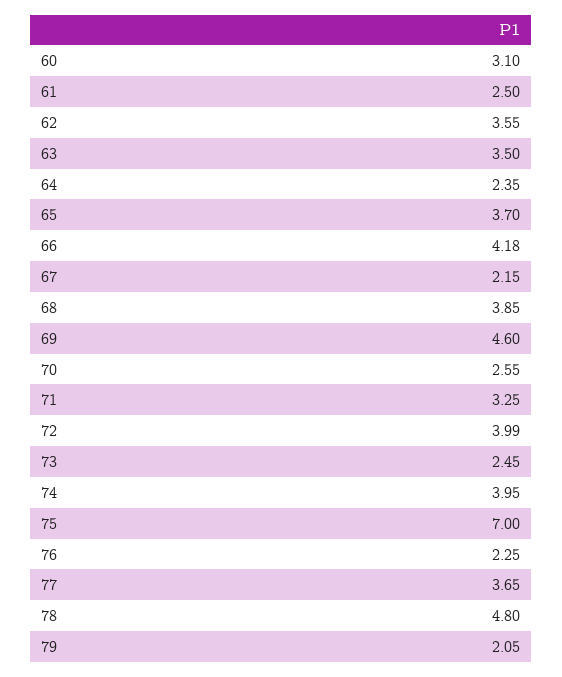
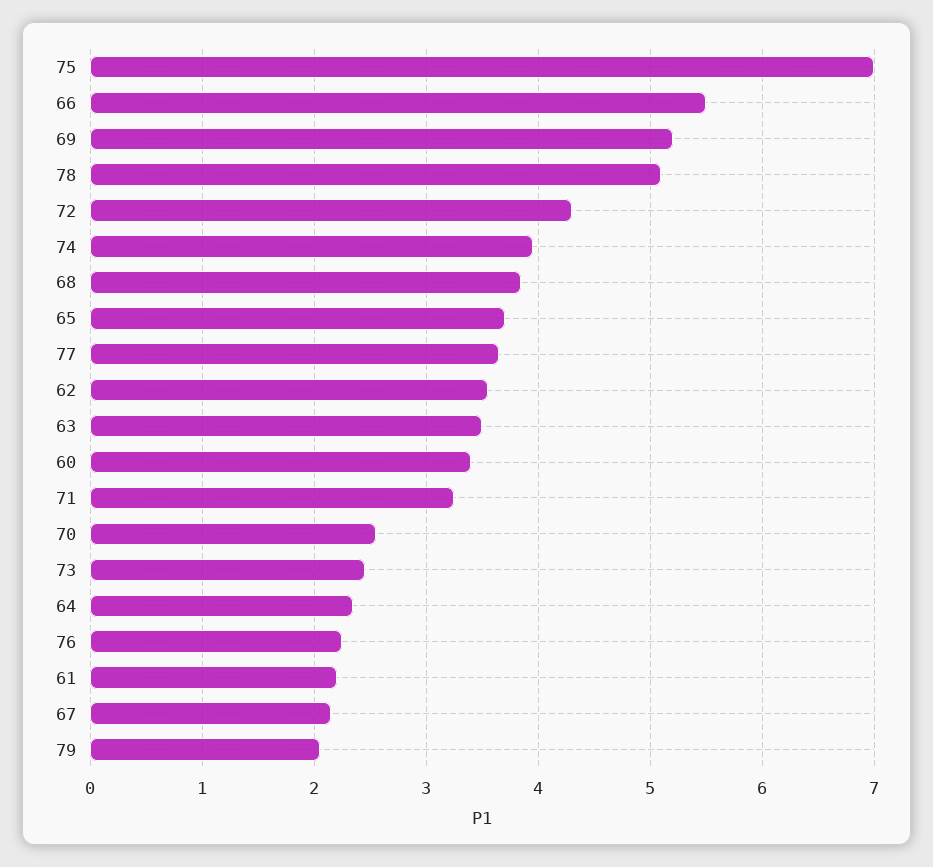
  {
-   "60": 3.1,
+   "60": 3.4,
-   "61": 2.5,
+   "61": 2.2,
    "62": 3.55,
    "63": 3.5,
    "64": 2.35,
    "65": 3.7,
-   "66": 4.18,
+   "66": 5.5,
    "67": 2.15,
    "68": 3.85,
-   "69": 4.6,
+   "69": 5.2,
    "70": 2.55,
    "71": 3.25,
-   "72": 3.99,
+   "72": 4.3,
    "73": 2.45,
    "74": 3.95,
    "75": 7,
    "76": 2.25,
    "77": 3.65,
-   "78": 4.8,
+   "78": 5.1,
    "79": 2.05
  }

